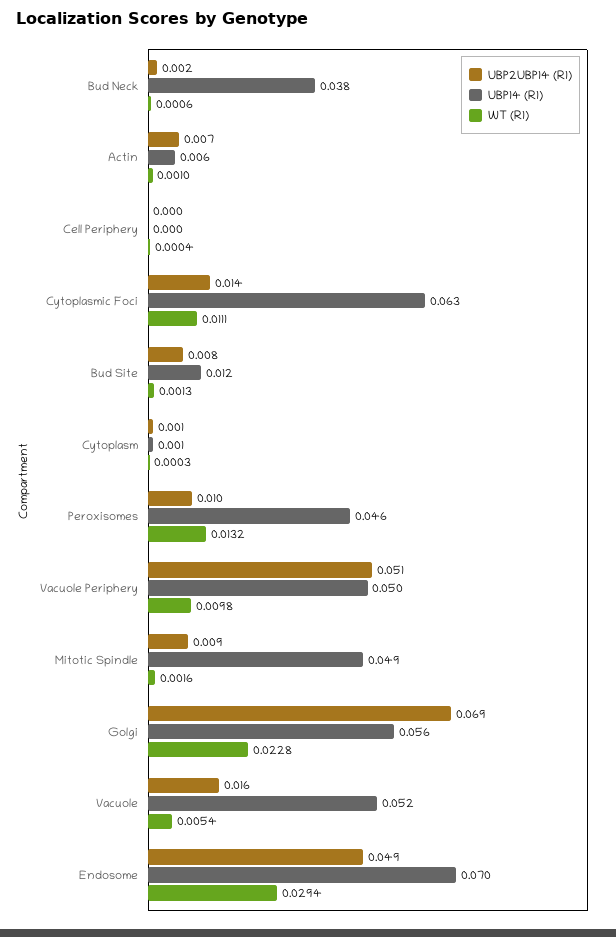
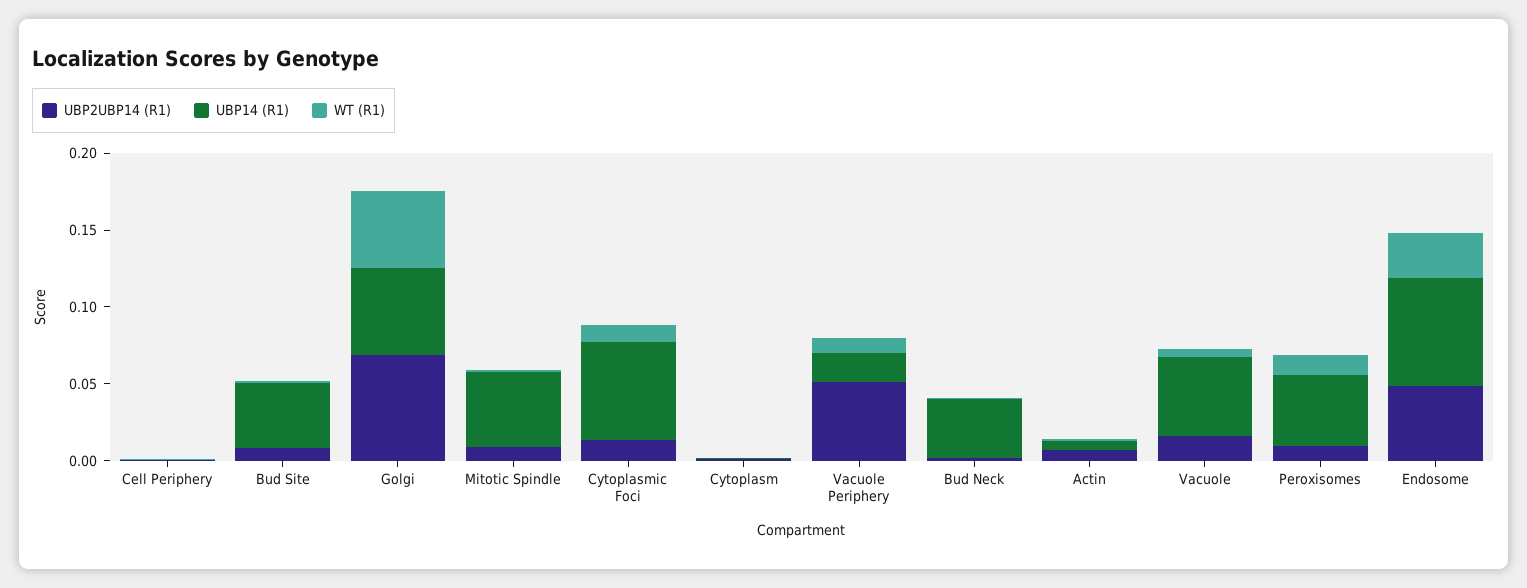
  {
    "UBP2UBP14 (R1)": {
      "Bud Neck": 0.002,
      "Actin": 0.007,
      "Cell Periphery": 0,
      "Cytoplasmic Foci": 0.014,
      "Bud Site": 0.008,
      "Cytoplasm": 0.001,
      "Peroxisomes": 0.01,
      "Vacuole Periphery": 0.051,
      "Mitotic Spindle": 0.009,
      "Golgi": 0.069,
      "Vacuole": 0.016,
      "Endosome": 0.049
    },
    "UBP14 (R1)": {
      "Bud Neck": 0.038,
      "Actin": 0.006,
      "Cell Periphery": 0,
      "Cytoplasmic Foci": 0.063,
-     "Bud Site": 0.012,
+     "Bud Site": 0.04,
      "Cytoplasm": 0.001,
      "Peroxisomes": 0.046,
-     "Vacuole Periphery": 0.05,
+     "Vacuole Periphery": 0.02,
      "Mitotic Spindle": 0.049,
      "Golgi": 0.056,
      "Vacuole": 0.052,
      "Endosome": 0.07
    },
    "WT (R1)": {
      "Bud Neck": 0.0006,
      "Actin": 0.001,
      "Cell Periphery": 0.0004,
      "Cytoplasmic Foci": 0.0111,
      "Bud Site": 0.0013,
      "Cytoplasm": 0.0003,
      "Peroxisomes": 0.0132,
      "Vacuole Periphery": 0.0098,
      "Mitotic Spindle": 0.0016,
-     "Golgi": 0.0228,
+     "Golgi": 0.05,
      "Vacuole": 0.0054,
      "Endosome": 0.0294
    }
  }

